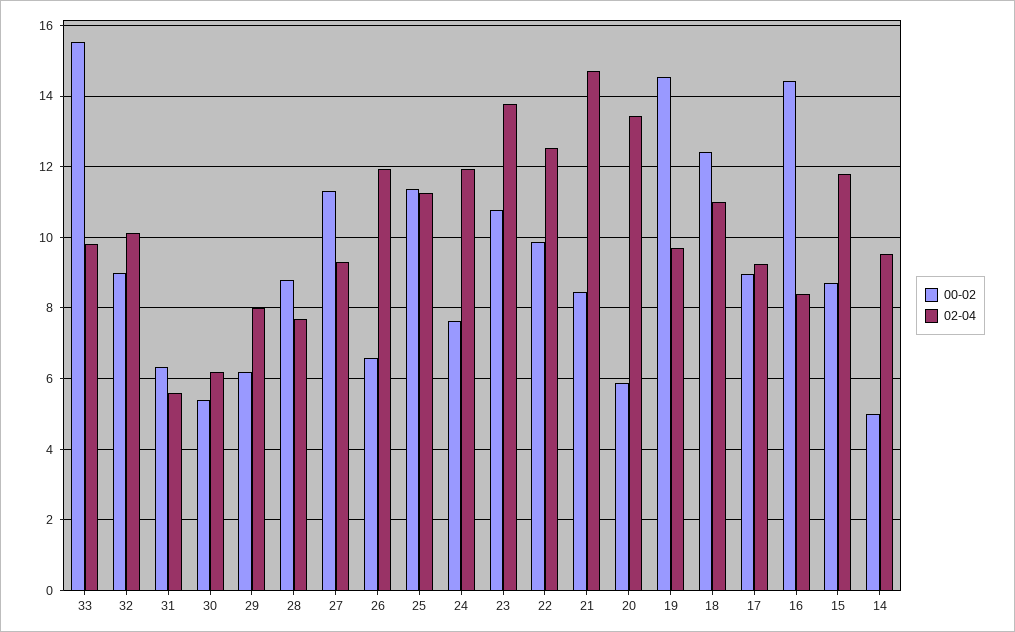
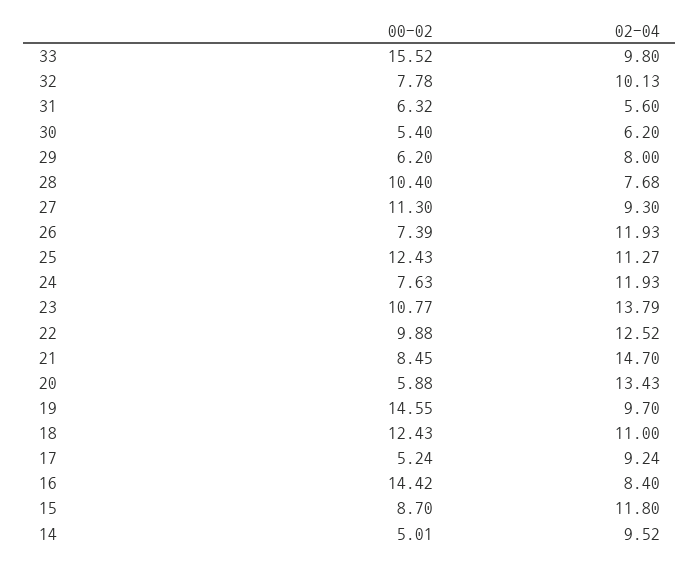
  {
    "00-02": {
      "33": 15.52,
-     "32": 9,
+     "32": 7.78,
      "31": 6.32,
      "30": 5.4,
      "29": 6.2,
-     "28": 8.8,
+     "28": 10.4,
      "27": 11.3,
-     "26": 6.6,
+     "26": 7.39,
-     "25": 11.4,
+     "25": 12.43,
      "24": 7.63,
      "23": 10.77,
      "22": 9.88,
      "21": 8.45,
      "20": 5.88,
      "19": 14.55,
      "18": 12.43,
-     "17": 9,
+     "17": 5.24,
      "16": 14.42,
      "15": 8.7,
      "14": 5.01
    },
    "02-04": {
      "33": 9.8,
      "32": 10.13,
      "31": 5.6,
      "30": 6.2,
      "29": 8,
      "28": 7.68,
      "27": 9.3,
      "26": 11.93,
      "25": 11.27,
      "24": 11.93,
      "23": 13.79,
      "22": 12.52,
      "21": 14.7,
      "20": 13.43,
      "19": 9.7,
      "18": 11,
      "17": 9.24,
      "16": 8.4,
      "15": 11.8,
      "14": 9.52
    }
  }

